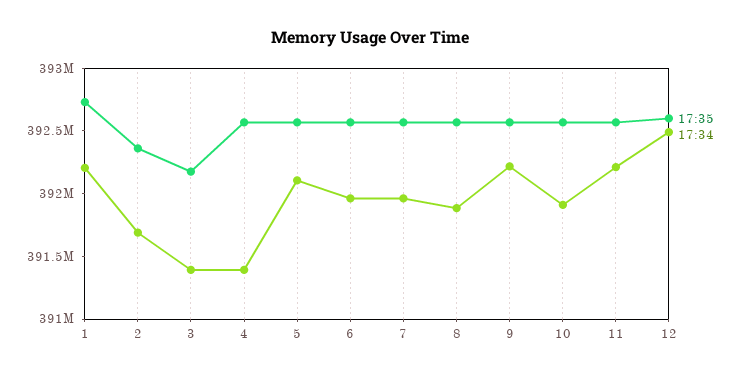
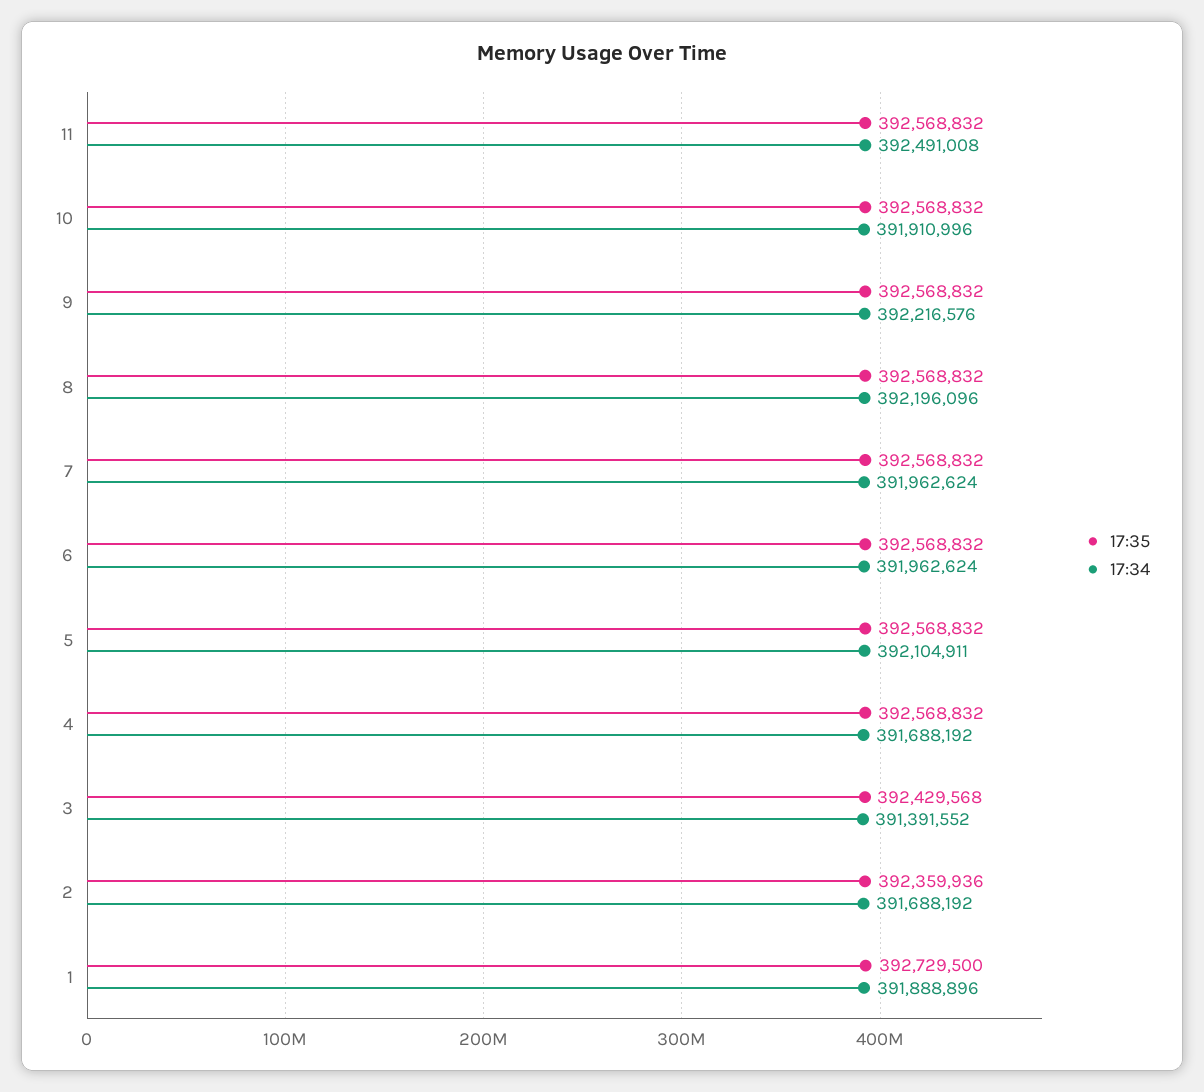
  {
    "17:35": {
      "1": 392729500,
      "2": 392359936,
-     "3": 392200000,
+     "3": 392429568,
      "4": 392568832,
      "5": 392568832,
      "6": 392568832,
      "7": 392568832,
      "8": 392568832,
      "9": 392568832,
      "10": 392568832,
-     "11": 392568832,
+     "11": 392568832
-     "12": 392600000
    },
    "17:34": {
-     "1": 392200000,
+     "1": 391888896,
      "2": 391688192,
      "3": 391391552,
-     "4": 391400000,
+     "4": 391688192,
      "5": 392104911,
      "6": 391962624,
      "7": 391962624,
-     "8": 391900000,
+     "8": 392196096,
      "9": 392216576,
      "10": 391910996,
-     "11": 392200000,
+     "11": 392491008
-     "12": 392500000
    }
  }

